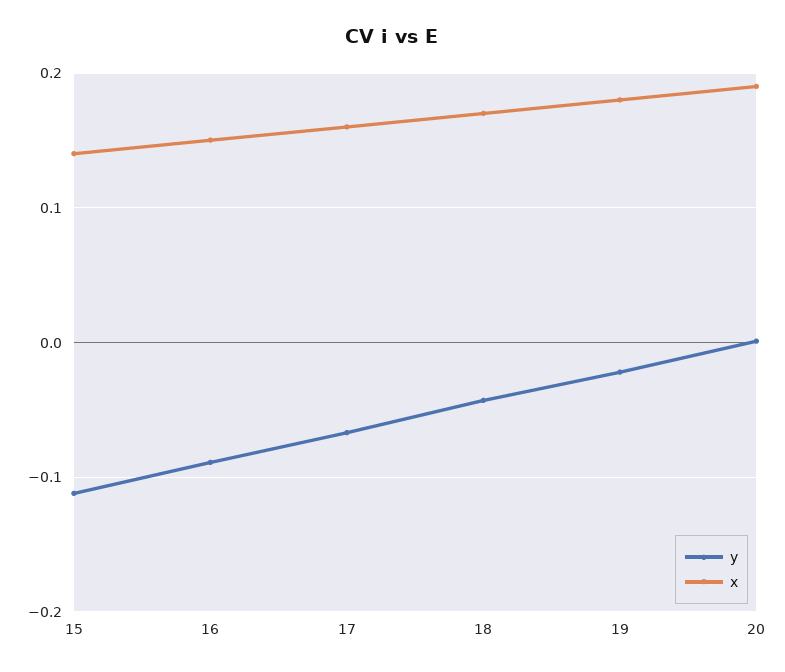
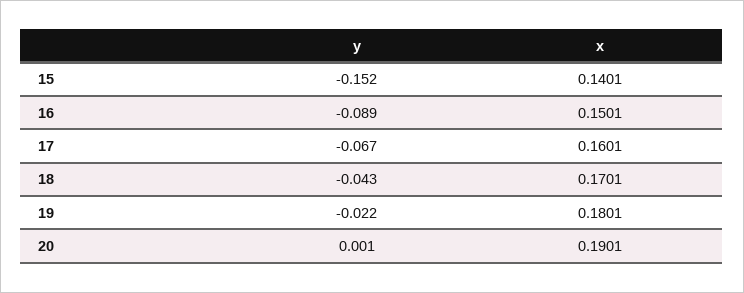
  {
    "y": {
-     "15": -0.11,
+     "15": -0.152,
      "16": -0.089,
      "17": -0.067,
      "18": -0.043,
      "19": -0.022,
      "20": 0.001
    },
    "x": {
      "15": 0.1401,
      "16": 0.1501,
      "17": 0.1601,
      "18": 0.1701,
      "19": 0.1801,
      "20": 0.1901
    }
  }

